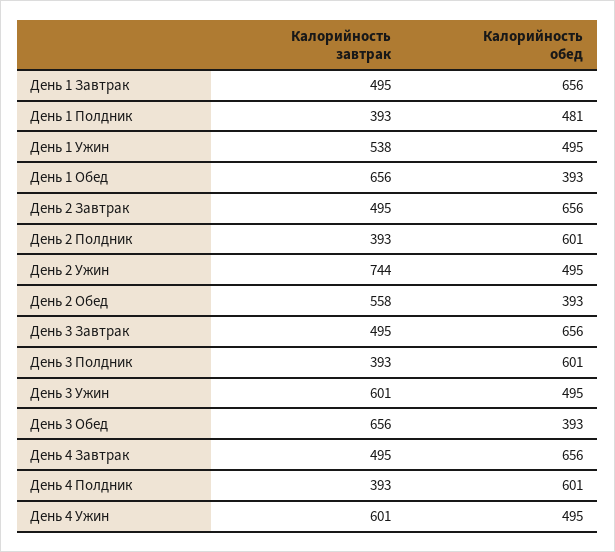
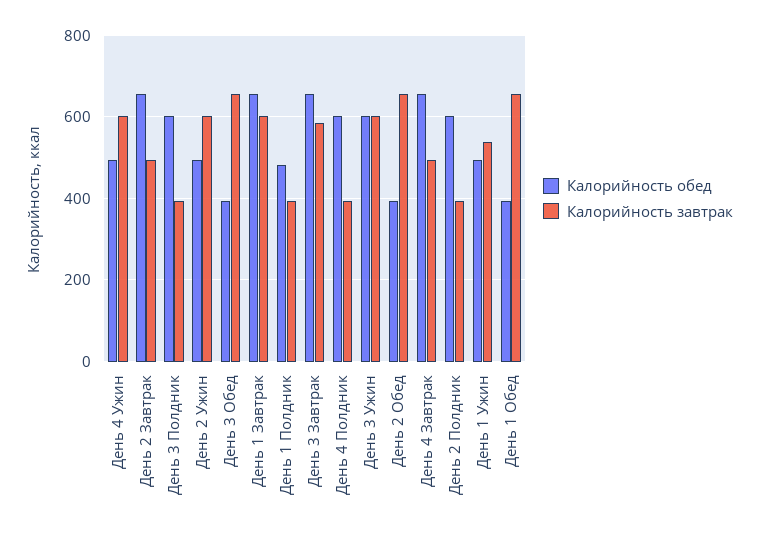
  {
    "Калорийность завтрак": {
-     "День 1 Завтрак": 495,
+     "День 1 Завтрак": 600,
      "День 1 Полдник": 393,
      "День 1 Ужин": 538,
      "День 1 Обед": 656,
      "День 2 Завтрак": 495,
      "День 2 Полдник": 393,
-     "День 2 Ужин": 744,
+     "День 2 Ужин": 600,
-     "День 2 Обед": 558,
+     "День 2 Обед": 660,
-     "День 3 Завтрак": 495,
+     "День 3 Завтрак": 580,
      "День 3 Полдник": 393,
      "День 3 Ужин": 601,
      "День 3 Обед": 656,
      "День 4 Завтрак": 495,
      "День 4 Полдник": 393,
      "День 4 Ужин": 601
    },
    "Калорийность обед": {
      "День 1 Завтрак": 656,
      "День 1 Полдник": 481,
      "День 1 Ужин": 495,
      "День 1 Обед": 393,
      "День 2 Завтрак": 656,
      "День 2 Полдник": 601,
      "День 2 Ужин": 495,
      "День 2 Обед": 393,
      "День 3 Завтрак": 656,
      "День 3 Полдник": 601,
-     "День 3 Ужин": 495,
+     "День 3 Ужин": 600,
      "День 3 Обед": 393,
      "День 4 Завтрак": 656,
      "День 4 Полдник": 601,
      "День 4 Ужин": 495
    }
  }

